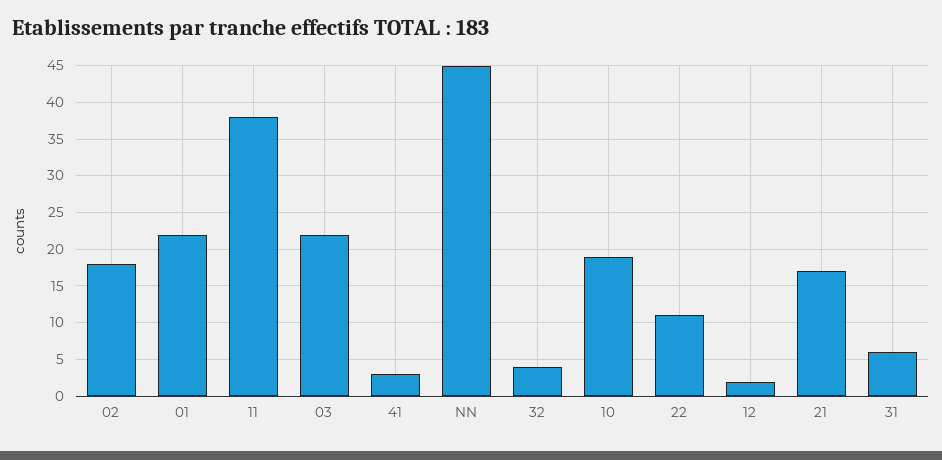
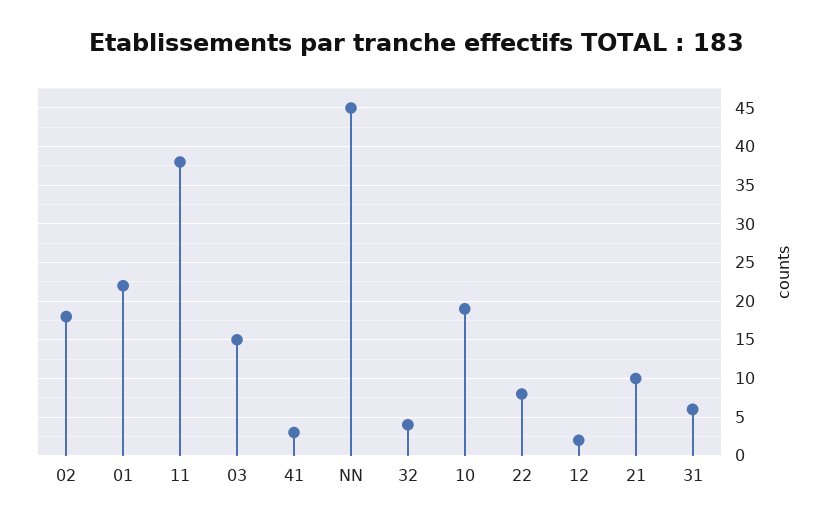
  {
    "02": 18,
    "01": 22,
    "11": 38,
-   "03": 22,
+   "03": 15,
    "41": 3,
    "NN": 45,
    "32": 4,
    "10": 19,
-   "22": 11,
+   "22": 8,
    "12": 2,
-   "21": 17,
+   "21": 10,
    "31": 6
  }

